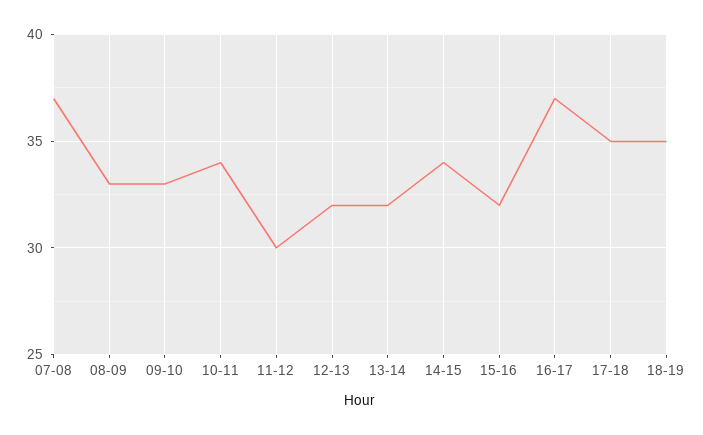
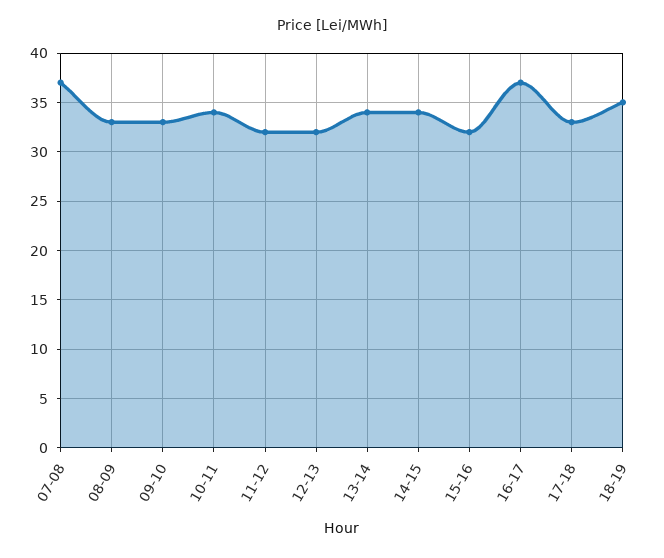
  {
    "07-08": 37,
    "08-09": 33,
    "09-10": 33,
    "10-11": 34,
-   "11-12": 30,
+   "11-12": 32,
    "12-13": 32,
-   "13-14": 32,
+   "13-14": 34,
    "14-15": 34,
    "15-16": 32,
    "16-17": 37,
-   "17-18": 35,
+   "17-18": 33,
    "18-19": 35
  }

